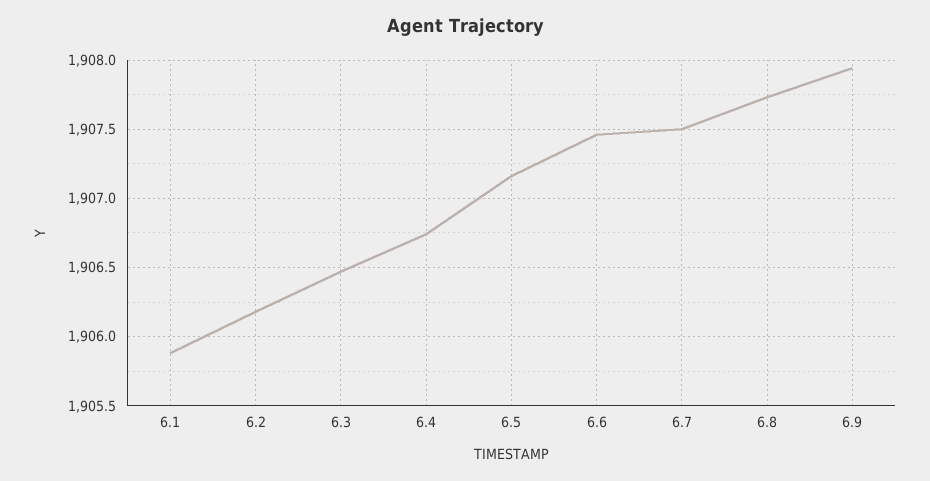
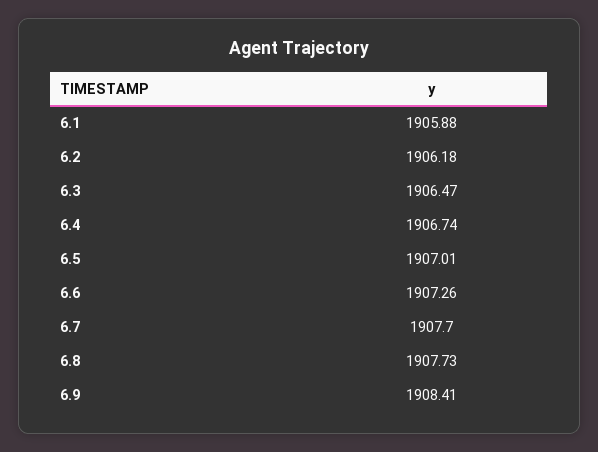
  {
    "6.1": 1905.88,
    "6.2": 1906.18,
    "6.3": 1906.47,
    "6.4": 1906.74,
-   "6.5": 1907.15,
+   "6.5": 1907.01,
-   "6.6": 1907.45,
+   "6.6": 1907.26,
-   "6.7": 1907.5,
+   "6.7": 1907.7,
    "6.8": 1907.73,
-   "6.9": 1907.95
+   "6.9": 1908.41
  }

